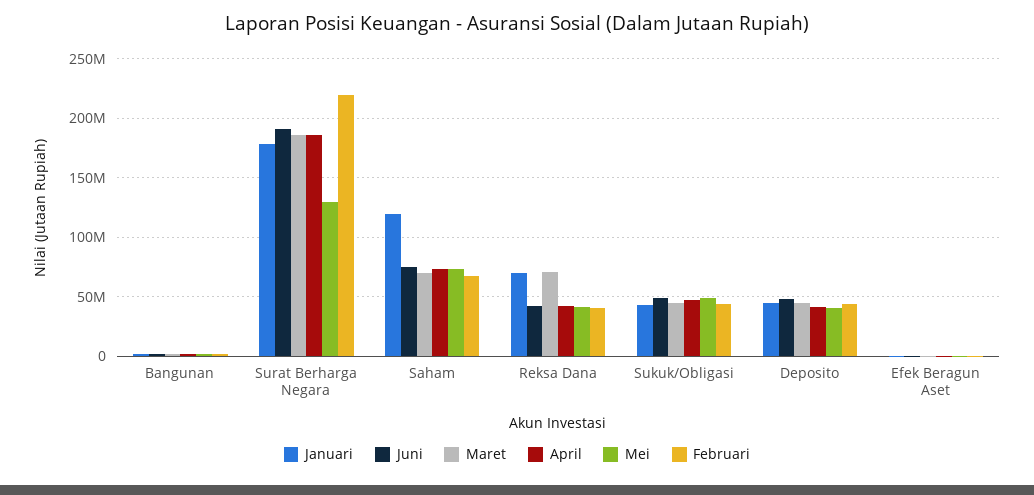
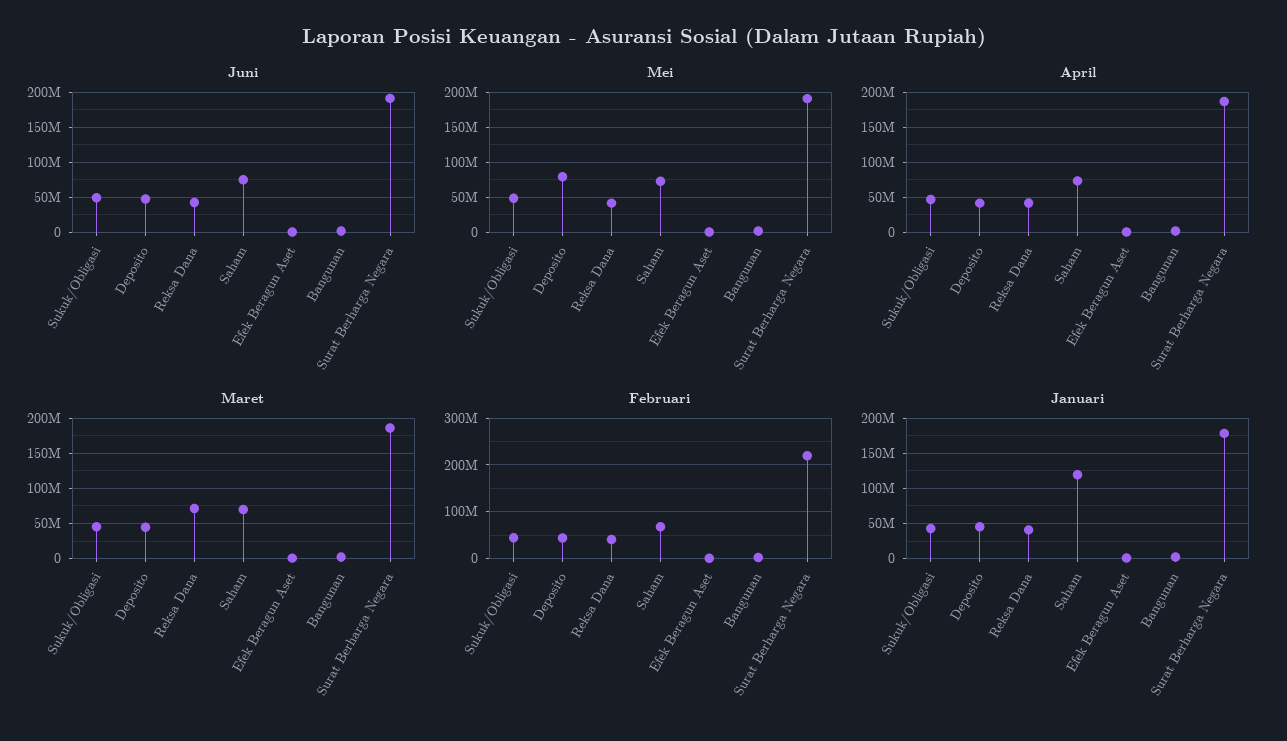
  {
    "Januari": {
      "Bangunan": 0,
      "Surat Berharga Negara": 180000000,
      "Saham": 120000000,
-     "Reksa Dana": 70000000,
+     "Reksa Dana": 40000000,
      "Sukuk/Obligasi": 40000000,
      "Deposito": 50000000,
      "Efek Beragun Aset": 0
    },
    "Juni": {
      "Bangunan": 0,
      "Surat Berharga Negara": 190000000,
      "Saham": 80000000,
      "Reksa Dana": 40000000,
      "Sukuk/Obligasi": 50000000,
      "Deposito": 50000000,
      "Efek Beragun Aset": 0
    },
    "Maret": {
      "Bangunan": 0,
      "Surat Berharga Negara": 190000000,
      "Saham": 70000000,
      "Reksa Dana": 70000000,
      "Sukuk/Obligasi": 50000000,
      "Deposito": 40000000,
      "Efek Beragun Aset": 0
    },
    "April": {
      "Bangunan": 0,
      "Surat Berharga Negara": 190000000,
      "Saham": 70000000,
      "Reksa Dana": 40000000,
      "Sukuk/Obligasi": 50000000,
      "Deposito": 40000000,
      "Efek Beragun Aset": 0
    },
    "Mei": {
      "Bangunan": 0,
-     "Surat Berharga Negara": 130000000,
+     "Surat Berharga Negara": 190000000,
      "Saham": 70000000,
      "Reksa Dana": 40000000,
      "Sukuk/Obligasi": 50000000,
-     "Deposito": 40000000,
+     "Deposito": 80000000,
      "Efek Beragun Aset": 0
    },
    "Februari": {
      "Bangunan": 0,
      "Surat Berharga Negara": 220000000,
      "Saham": 70000000,
      "Reksa Dana": 40000000,
      "Sukuk/Obligasi": 40000000,
      "Deposito": 40000000,
      "Efek Beragun Aset": 0
    }
  }

